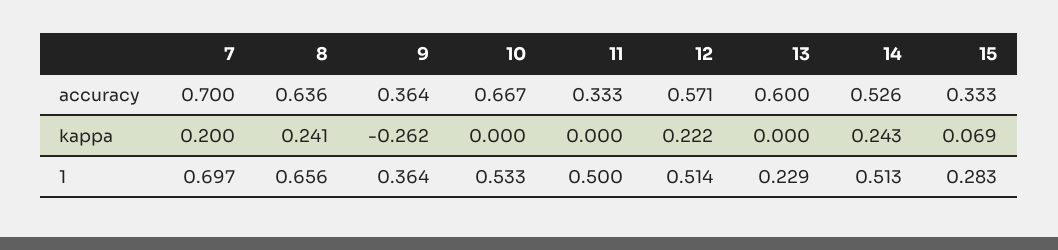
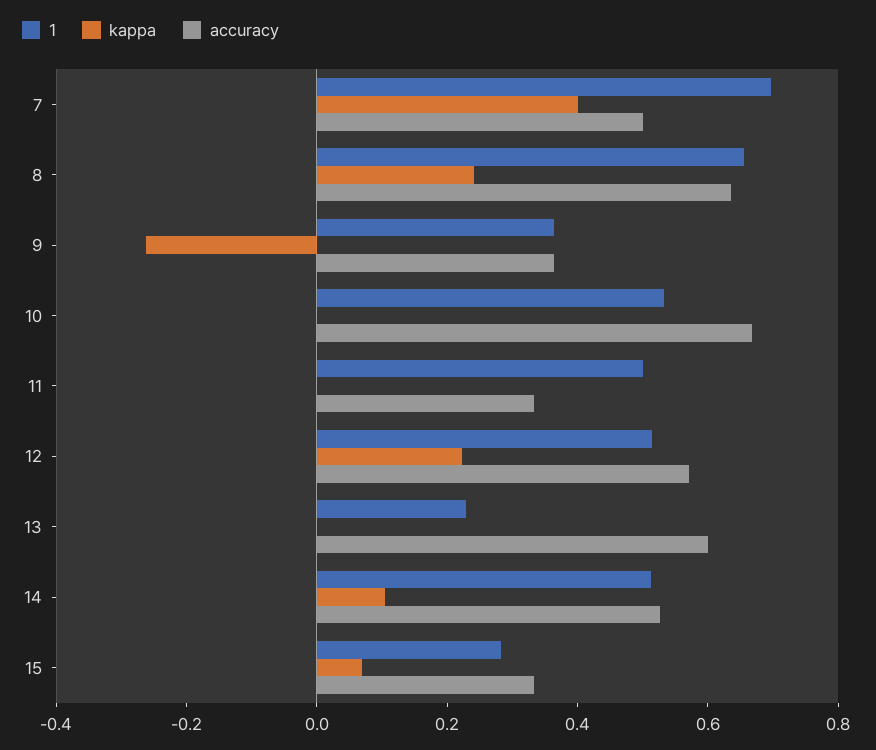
  {
    "accuracy": {
-     "7": 0.7,
+     "7": 0.5,
      "8": 0.636,
      "9": 0.364,
      "10": 0.667,
      "11": 0.333,
      "12": 0.571,
      "13": 0.6,
      "14": 0.526,
      "15": 0.333
    },
    "kappa": {
-     "7": 0.2,
+     "7": 0.4,
      "8": 0.241,
      "9": -0.262,
      "10": 0,
      "11": 0,
      "12": 0.222,
      "13": 0,
-     "14": 0.243,
+     "14": 0.1,
      "15": 0.069
    },
    "1": {
      "7": 0.697,
      "8": 0.656,
      "9": 0.364,
      "10": 0.533,
      "11": 0.5,
      "12": 0.514,
      "13": 0.229,
      "14": 0.513,
      "15": 0.283
    }
  }

